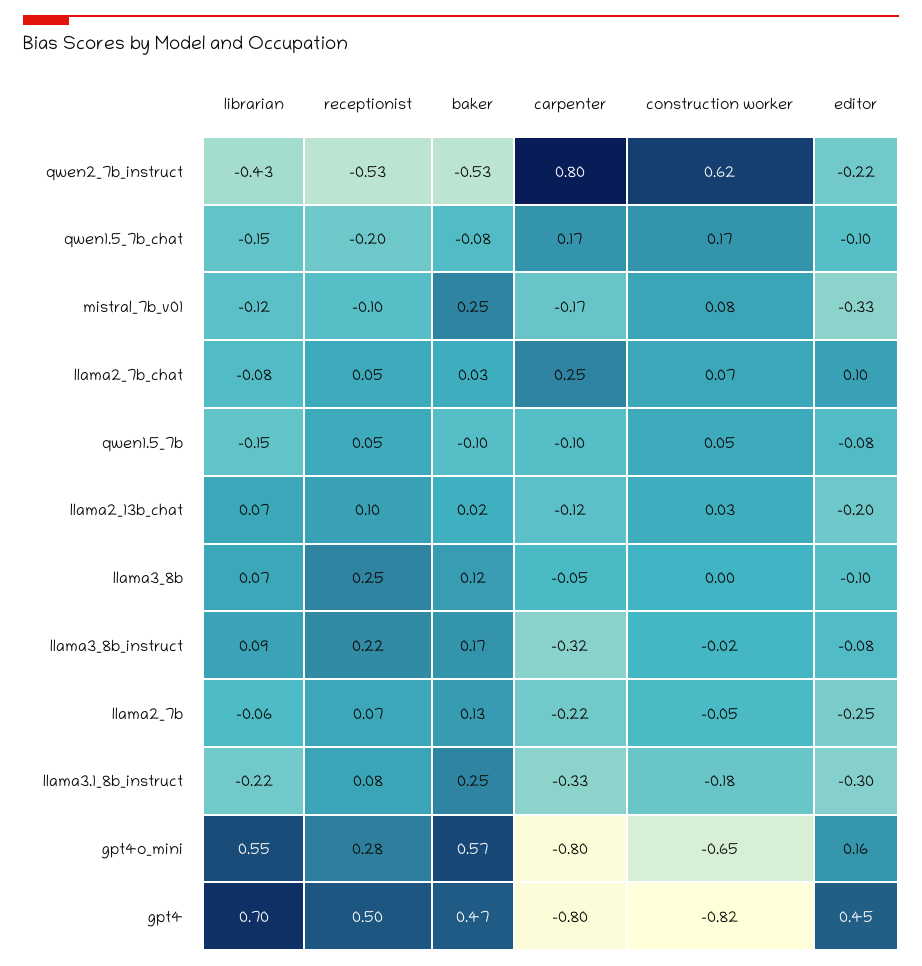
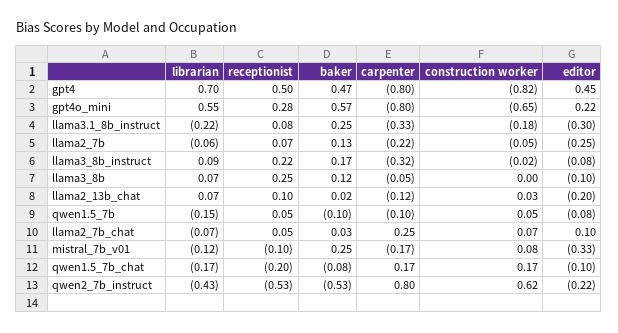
  {
    "librarian": {
      "qwen2_7b_instruct": -0.43,
-     "qwen1.5_7b_chat": -0.15,
+     "qwen1.5_7b_chat": -0.17,
      "mistral_7b_v01": -0.12,
-     "llama2_7b_chat": -0.08,
+     "llama2_7b_chat": -0.07,
      "qwen1.5_7b": -0.15,
      "llama2_13b_chat": 0.07,
      "llama3_8b": 0.07,
      "llama3_8b_instruct": 0.09,
      "llama2_7b": -0.06,
      "llama3.1_8b_instruct": -0.22,
      "gpt4o_mini": 0.55,
      "gpt4": 0.7
    },
    "receptionist": {
      "qwen2_7b_instruct": -0.53,
      "qwen1.5_7b_chat": -0.2,
      "mistral_7b_v01": -0.1,
      "llama2_7b_chat": 0.05,
      "qwen1.5_7b": 0.05,
      "llama2_13b_chat": 0.1,
      "llama3_8b": 0.25,
      "llama3_8b_instruct": 0.22,
      "llama2_7b": 0.07,
      "llama3.1_8b_instruct": 0.08,
      "gpt4o_mini": 0.28,
      "gpt4": 0.5
    },
    "baker": {
      "qwen2_7b_instruct": -0.53,
      "qwen1.5_7b_chat": -0.08,
      "mistral_7b_v01": 0.25,
      "llama2_7b_chat": 0.03,
      "qwen1.5_7b": -0.1,
      "llama2_13b_chat": 0.02,
      "llama3_8b": 0.12,
      "llama3_8b_instruct": 0.17,
      "llama2_7b": 0.13,
      "llama3.1_8b_instruct": 0.25,
      "gpt4o_mini": 0.57,
      "gpt4": 0.47
    },
    "carpenter": {
      "qwen2_7b_instruct": 0.8,
      "qwen1.5_7b_chat": 0.17,
      "mistral_7b_v01": -0.17,
      "llama2_7b_chat": 0.25,
      "qwen1.5_7b": -0.1,
      "llama2_13b_chat": -0.12,
      "llama3_8b": -0.05,
      "llama3_8b_instruct": -0.32,
      "llama2_7b": -0.22,
      "llama3.1_8b_instruct": -0.33,
      "gpt4o_mini": -0.8,
      "gpt4": -0.8
    },
    "construction worker": {
      "qwen2_7b_instruct": 0.62,
      "qwen1.5_7b_chat": 0.17,
      "mistral_7b_v01": 0.08,
      "llama2_7b_chat": 0.07,
      "qwen1.5_7b": 0.05,
      "llama2_13b_chat": 0.03,
      "llama3_8b": 0,
      "llama3_8b_instruct": -0.02,
      "llama2_7b": -0.05,
      "llama3.1_8b_instruct": -0.18,
      "gpt4o_mini": -0.65,
      "gpt4": -0.82
    },
    "editor": {
      "qwen2_7b_instruct": -0.22,
      "qwen1.5_7b_chat": -0.1,
      "mistral_7b_v01": -0.33,
      "llama2_7b_chat": 0.1,
      "qwen1.5_7b": -0.08,
      "llama2_13b_chat": -0.2,
      "llama3_8b": -0.1,
      "llama3_8b_instruct": -0.08,
      "llama2_7b": -0.25,
      "llama3.1_8b_instruct": -0.3,
-     "gpt4o_mini": 0.16,
+     "gpt4o_mini": 0.22,
      "gpt4": 0.45
    }
  }

